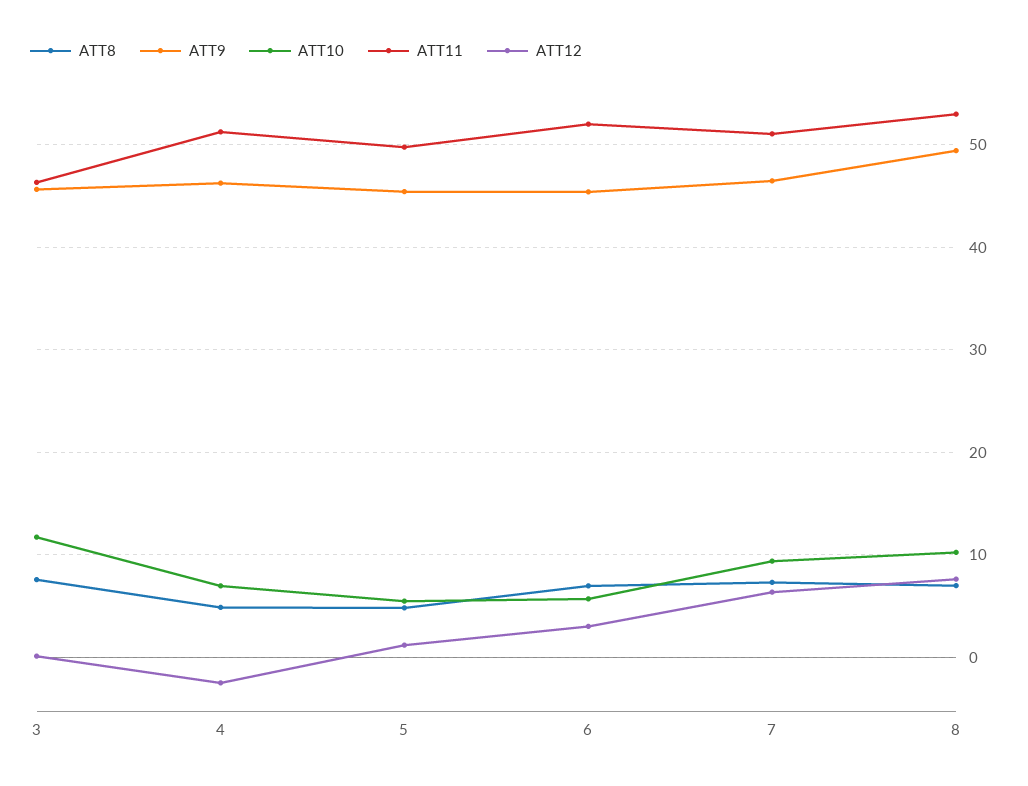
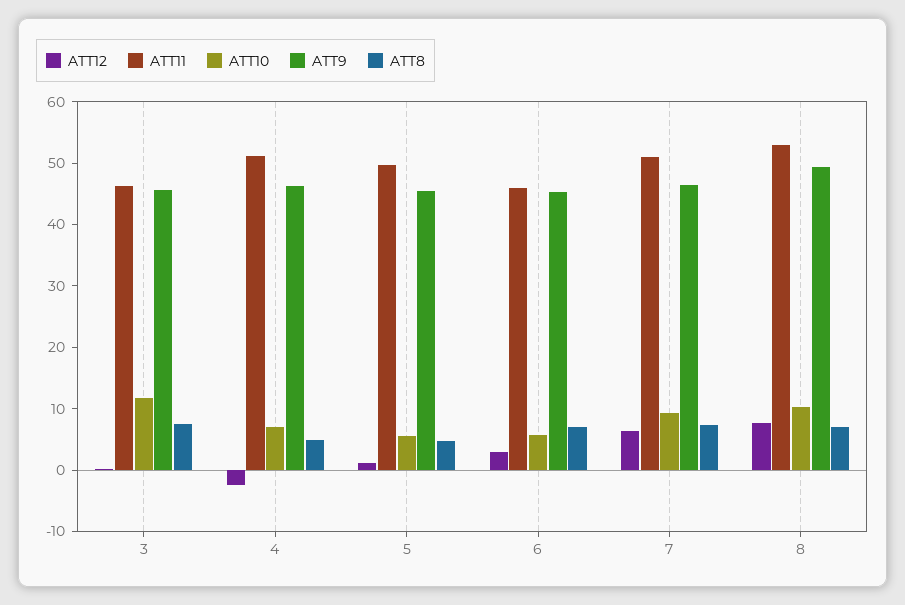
  {
    "ATT8": {
      "3": 8,
      "4": 5,
      "5": 5,
      "6": 7,
      "7": 7,
      "8": 7
    },
    "ATT9": {
      "3": 46,
      "4": 46,
      "5": 45,
      "6": 45,
      "7": 46,
      "8": 49
    },
    "ATT10": {
      "3": 12,
      "4": 7,
      "5": 5,
      "6": 6,
      "7": 9,
      "8": 10
    },
    "ATT11": {
      "3": 46,
      "4": 51,
      "5": 50,
-     "6": 52,
+     "6": 46,
      "7": 51,
      "8": 53
    },
    "ATT12": {
      "3": 0,
      "4": -3,
      "5": 1,
      "6": 3,
      "7": 6,
      "8": 8
    }
  }

